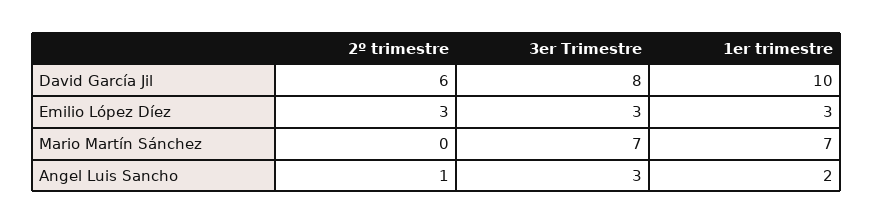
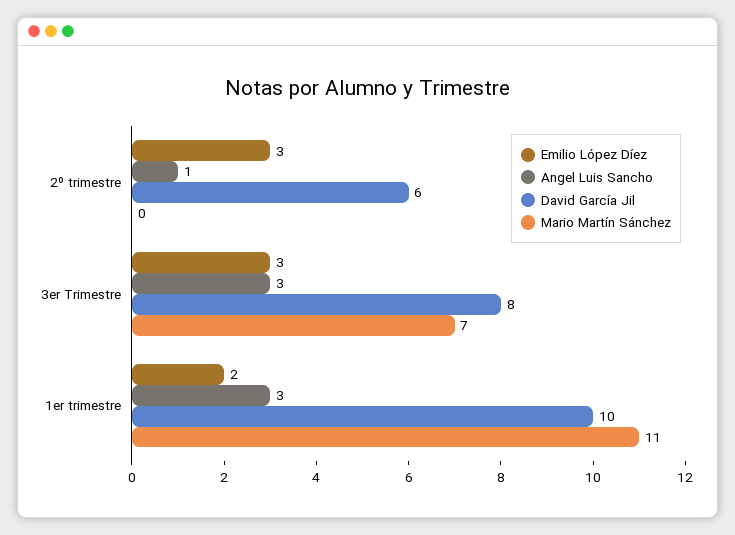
  {
    "David García Jil": {
      "2º trimestre": 6,
      "3er Trimestre": 8,
      "1er trimestre": 10
    },
    "Emilio López Díez": {
      "2º trimestre": 3,
      "3er Trimestre": 3,
-     "1er trimestre": 3
+     "1er trimestre": 2
    },
    "Mario Martín Sánchez": {
      "2º trimestre": 0,
      "3er Trimestre": 7,
-     "1er trimestre": 7
+     "1er trimestre": 11
    },
    "Angel Luis Sancho": {
      "2º trimestre": 1,
      "3er Trimestre": 3,
-     "1er trimestre": 2
+     "1er trimestre": 3
    }
  }

